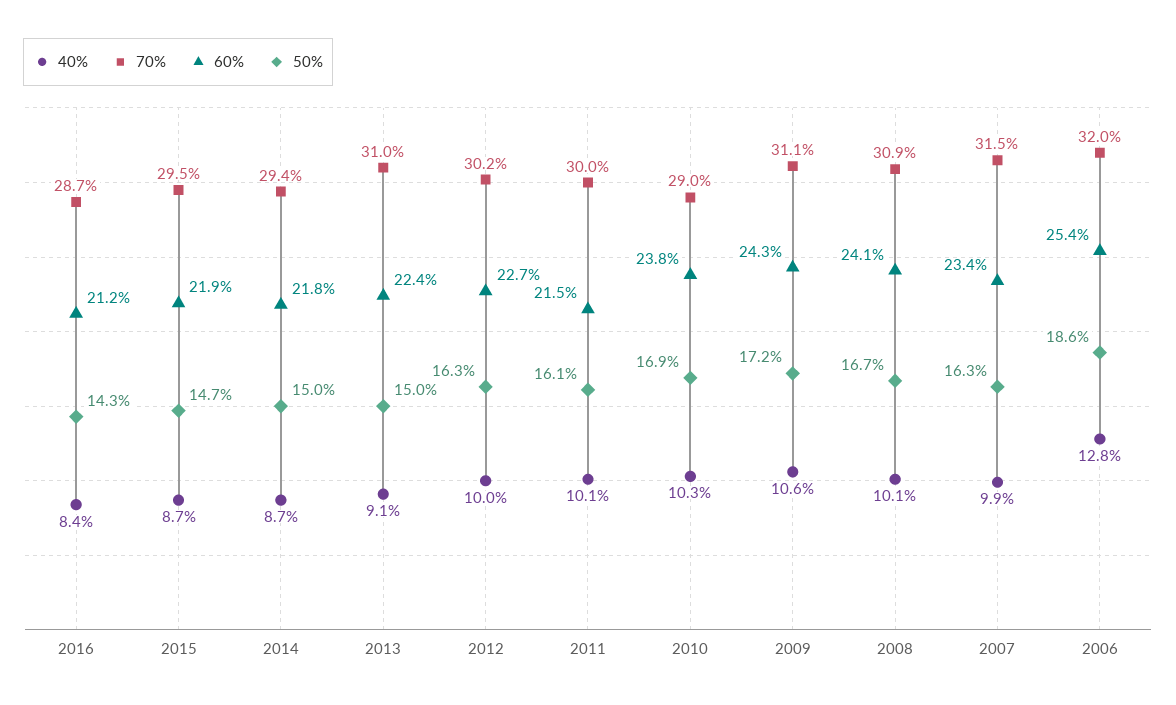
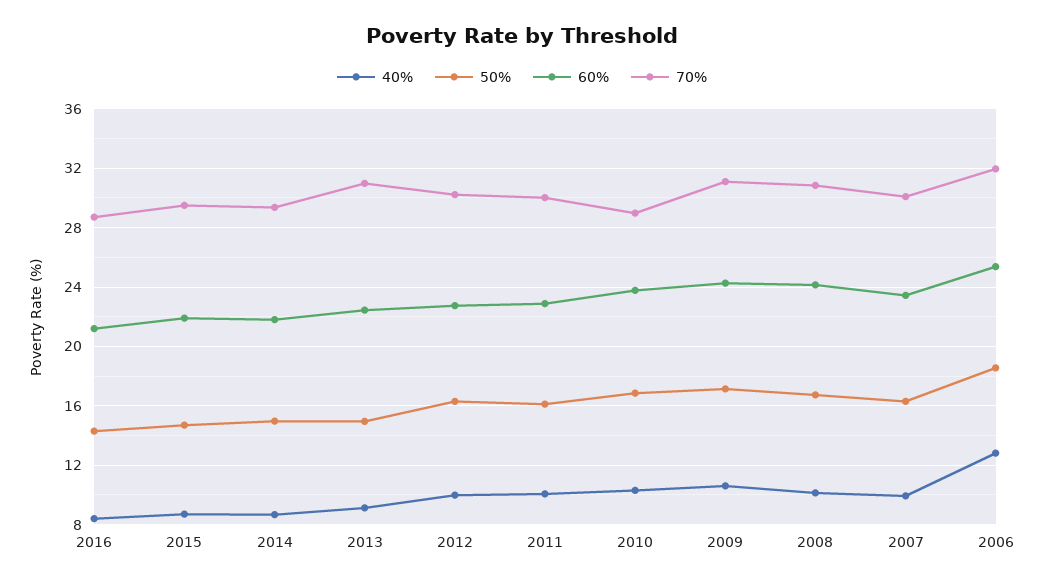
  {
    "40%": {
      "2016": 8.4,
      "2015": 8.7,
      "2014": 8.7,
      "2013": 9.1,
      "2012": 10,
      "2011": 10.1,
      "2010": 10.3,
      "2009": 10.6,
      "2008": 10.1,
      "2007": 9.9,
      "2006": 12.8
    },
    "70%": {
      "2016": 28.7,
      "2015": 29.5,
      "2014": 29.4,
      "2013": 31,
      "2012": 30.2,
      "2011": 30,
      "2010": 29,
      "2009": 31.1,
      "2008": 30.9,
-     "2007": 31.5,
+     "2007": 30,
      "2006": 32
    },
    "60%": {
      "2016": 21.2,
      "2015": 21.9,
      "2014": 21.8,
      "2013": 22.4,
      "2012": 22.7,
-     "2011": 21.5,
+     "2011": 23,
      "2010": 23.8,
      "2009": 24.3,
      "2008": 24.1,
      "2007": 23.4,
      "2006": 25.4
    },
    "50%": {
      "2016": 14.3,
      "2015": 14.7,
      "2014": 15,
      "2013": 15,
      "2012": 16.3,
      "2011": 16.1,
      "2010": 16.9,
      "2009": 17.2,
      "2008": 16.7,
      "2007": 16.3,
      "2006": 18.6
    }
  }

